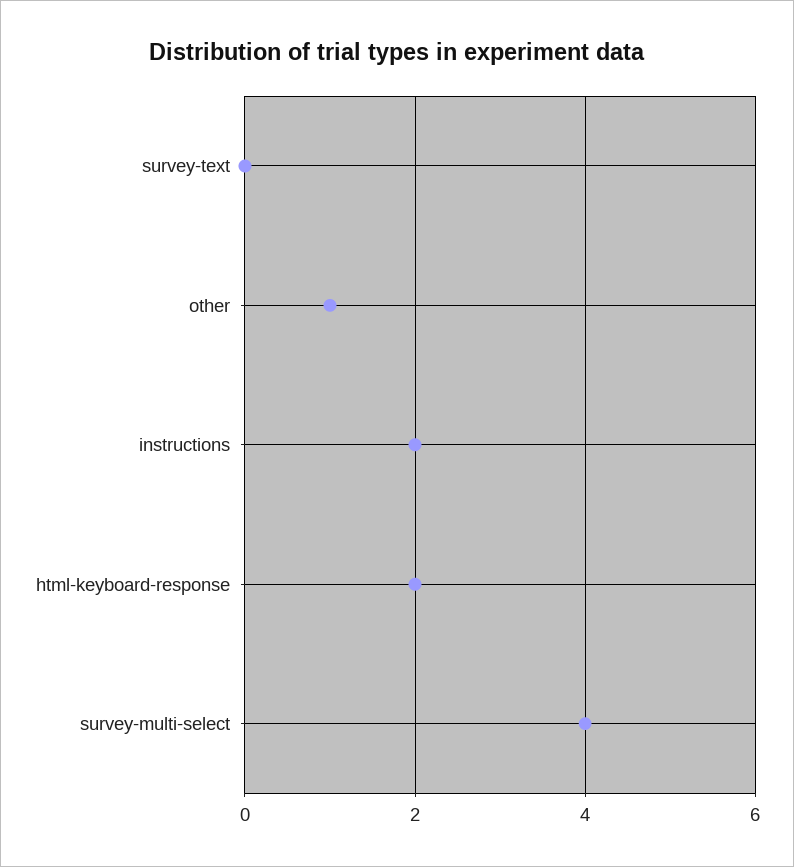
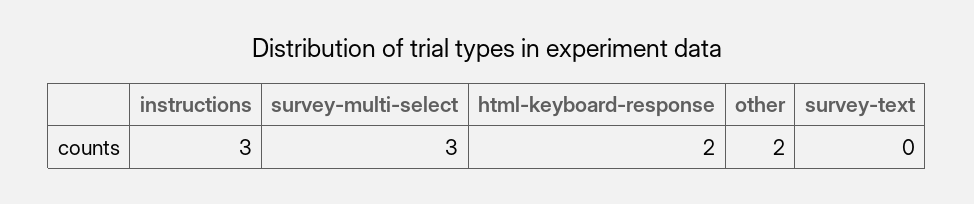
  {
    "survey-text": 0,
-   "other": 1,
+   "other": 2,
-   "instructions": 2,
+   "instructions": 3,
    "html-keyboard-response": 2,
-   "survey-multi-select": 4
+   "survey-multi-select": 3
  }

